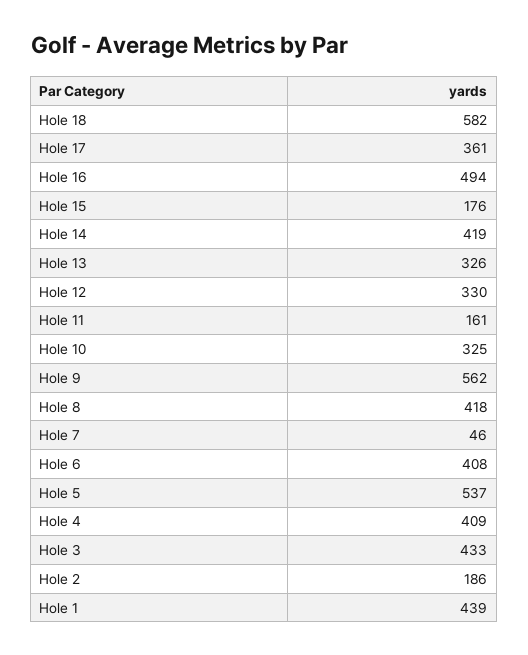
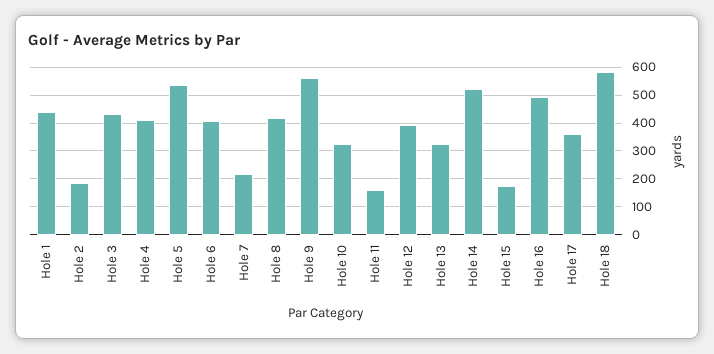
  {
    "Hole 18": 582,
    "Hole 17": 361,
    "Hole 16": 494,
    "Hole 15": 176,
-   "Hole 14": 419,
+   "Hole 14": 525,
    "Hole 13": 326,
-   "Hole 12": 330,
+   "Hole 12": 400,
    "Hole 11": 161,
    "Hole 10": 325,
    "Hole 9": 562,
    "Hole 8": 418,
-   "Hole 7": 46,
+   "Hole 7": 225,
    "Hole 6": 408,
    "Hole 5": 537,
    "Hole 4": 409,
    "Hole 3": 433,
    "Hole 2": 186,
    "Hole 1": 439
  }

